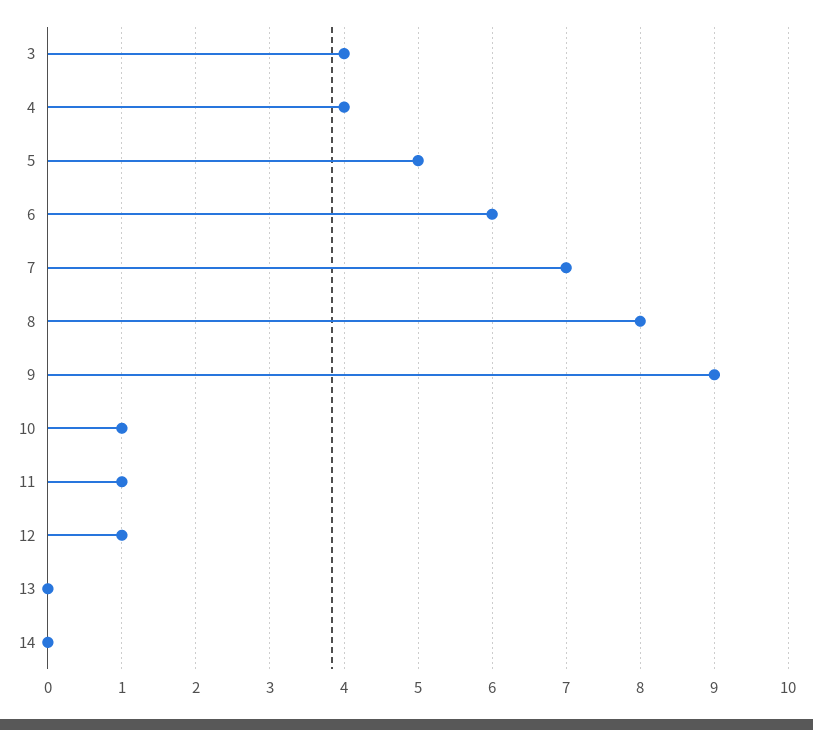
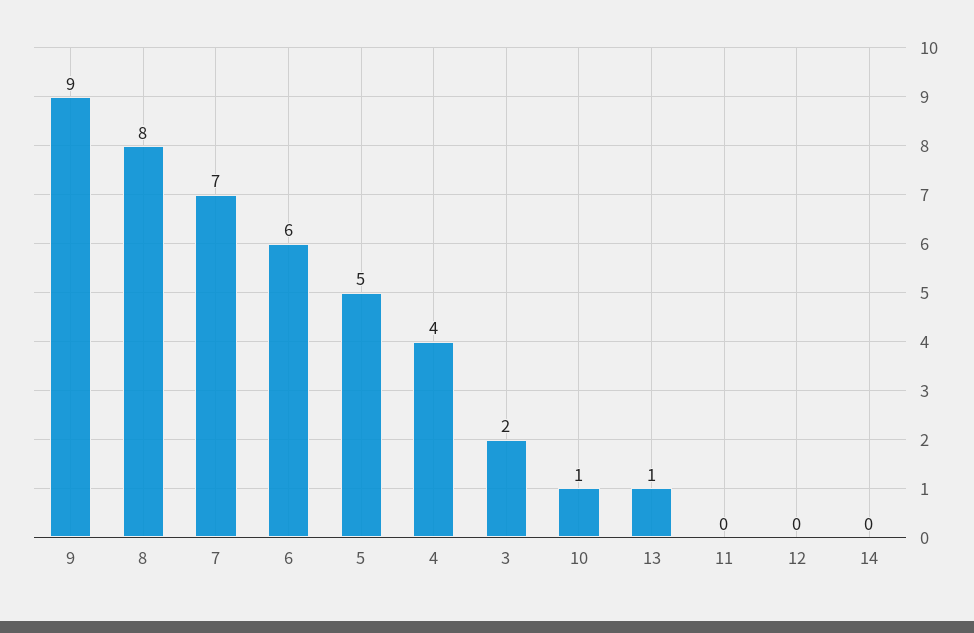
  {
-   "3": 4,
+   "3": 2,
    "4": 4,
    "5": 5,
    "6": 6,
    "7": 7,
    "8": 8,
    "9": 9,
    "10": 1,
-   "11": 1,
+   "11": 0,
-   "12": 1,
+   "12": 0,
-   "13": 0,
+   "13": 1,
    "14": 0
  }

